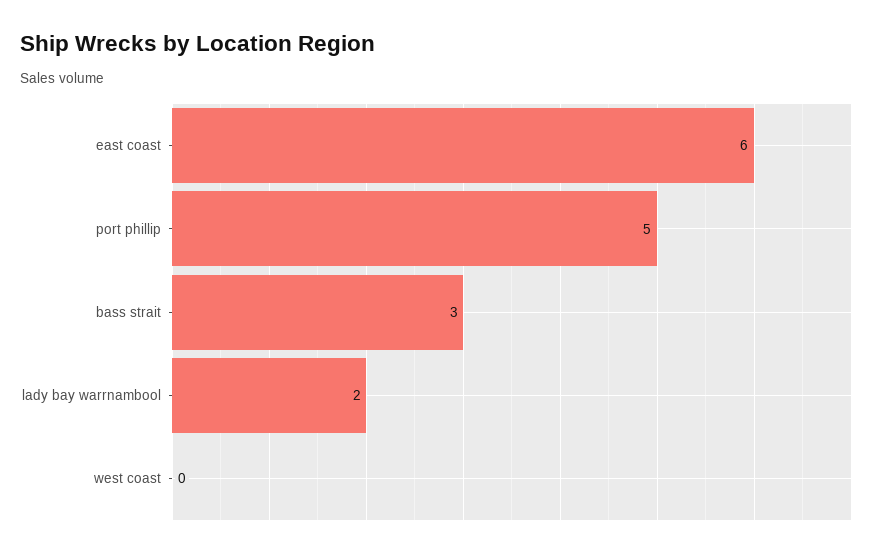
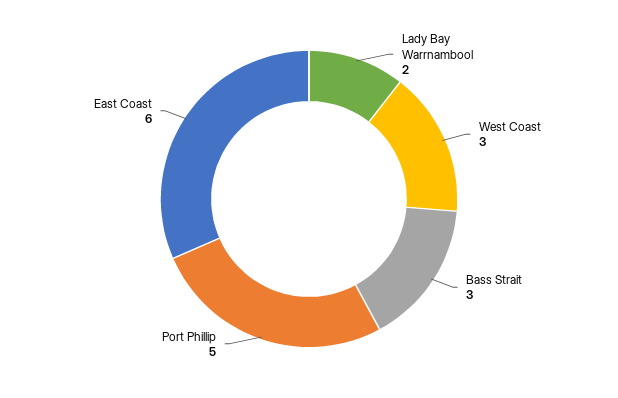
  {
    "east coast": 6,
    "port phillip": 5,
    "bass strait": 3,
    "lady bay warrnambool": 2,
-   "west coast": 0
+   "west coast": 3
  }

